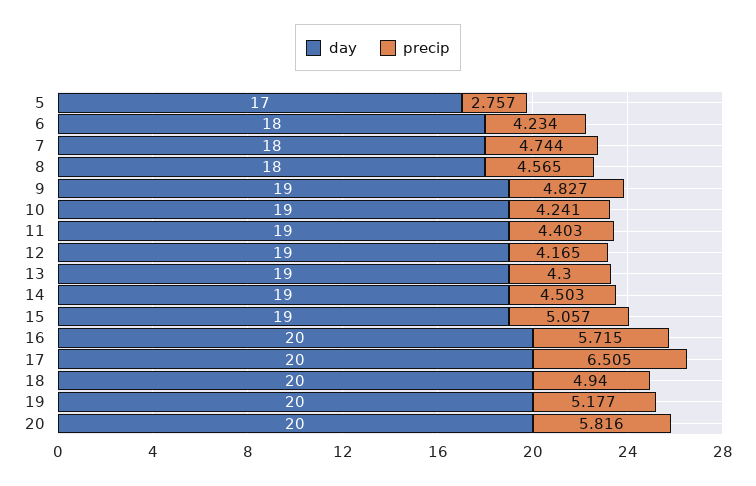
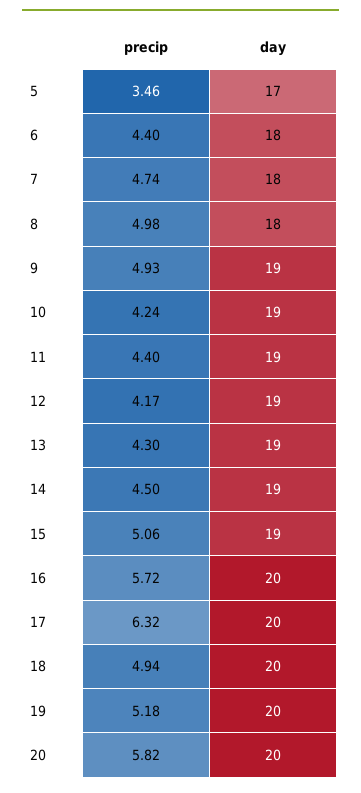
  {
    "day": {
      "5": 17,
      "6": 18,
      "7": 18,
      "8": 18,
      "9": 19,
      "10": 19,
      "11": 19,
      "12": 19,
      "13": 19,
      "14": 19,
      "15": 19,
      "16": 20,
      "17": 20,
      "18": 20,
      "19": 20,
      "20": 20
    },
    "precip": {
-     "5": 2.757,
+     "5": 3.46,
-     "6": 4.234,
+     "6": 4.4,
      "7": 4.744,
-     "8": 4.565,
+     "8": 4.98,
-     "9": 4.827,
+     "9": 4.93,
      "10": 4.241,
      "11": 4.403,
      "12": 4.165,
      "13": 4.3,
      "14": 4.503,
      "15": 5.057,
      "16": 5.715,
-     "17": 6.505,
+     "17": 6.32,
      "18": 4.94,
      "19": 5.177,
      "20": 5.816
    }
  }

